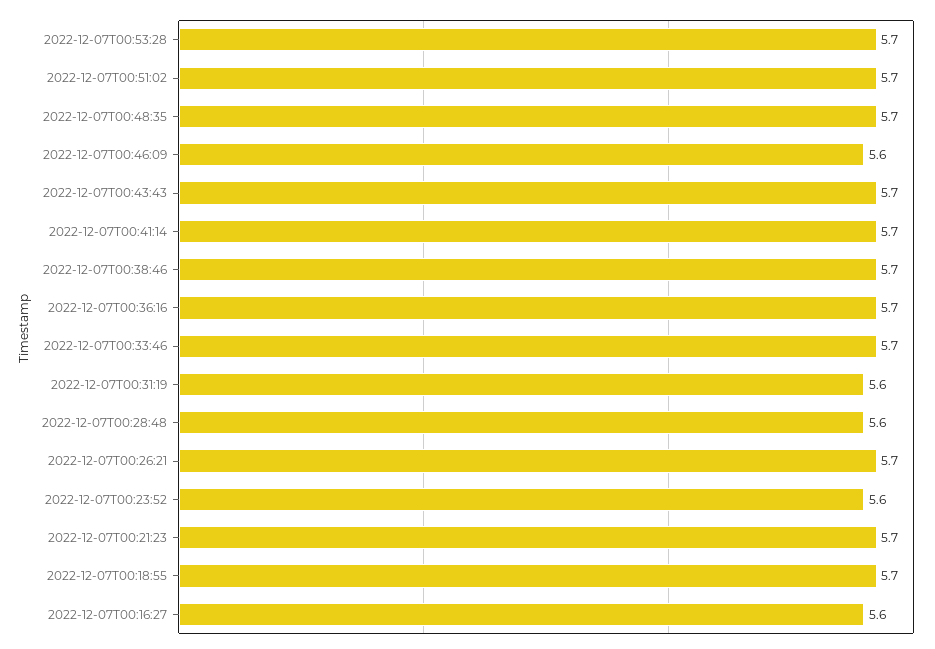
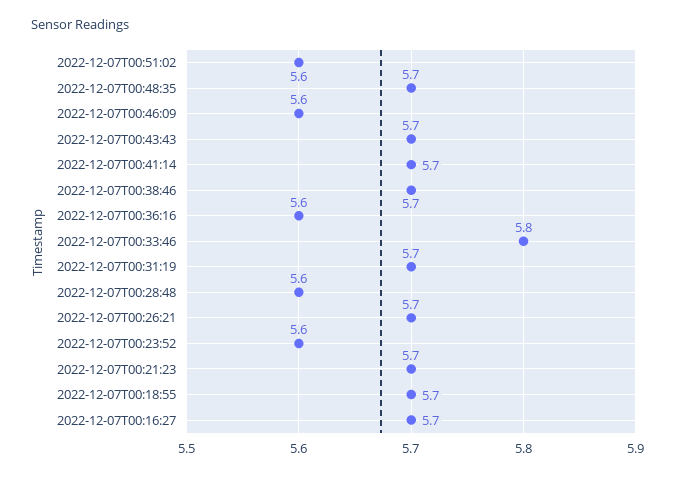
  {
-   "2022-12-07T00:53:28": 5.7,
-   "2022-12-07T00:51:02": 5.7,
+   "2022-12-07T00:51:02": 5.6,
    "2022-12-07T00:48:35": 5.7,
    "2022-12-07T00:46:09": 5.6,
    "2022-12-07T00:43:43": 5.7,
    "2022-12-07T00:41:14": 5.7,
    "2022-12-07T00:38:46": 5.7,
-   "2022-12-07T00:36:16": 5.7,
+   "2022-12-07T00:36:16": 5.6,
-   "2022-12-07T00:33:46": 5.7,
+   "2022-12-07T00:33:46": 5.8,
-   "2022-12-07T00:31:19": 5.6,
+   "2022-12-07T00:31:19": 5.7,
    "2022-12-07T00:28:48": 5.6,
    "2022-12-07T00:26:21": 5.7,
    "2022-12-07T00:23:52": 5.6,
    "2022-12-07T00:21:23": 5.7,
    "2022-12-07T00:18:55": 5.7,
-   "2022-12-07T00:16:27": 5.6
+   "2022-12-07T00:16:27": 5.7
  }

